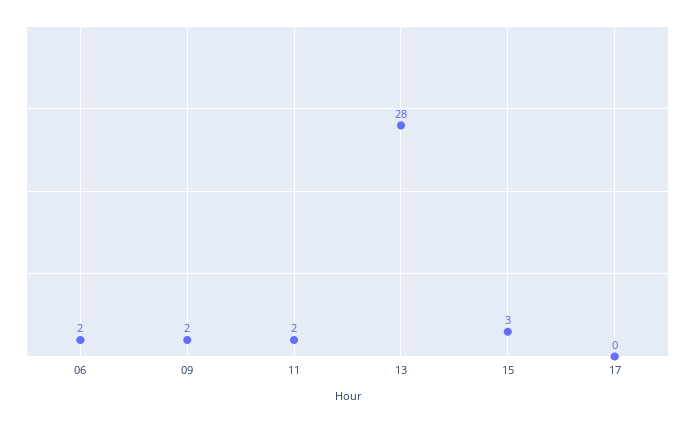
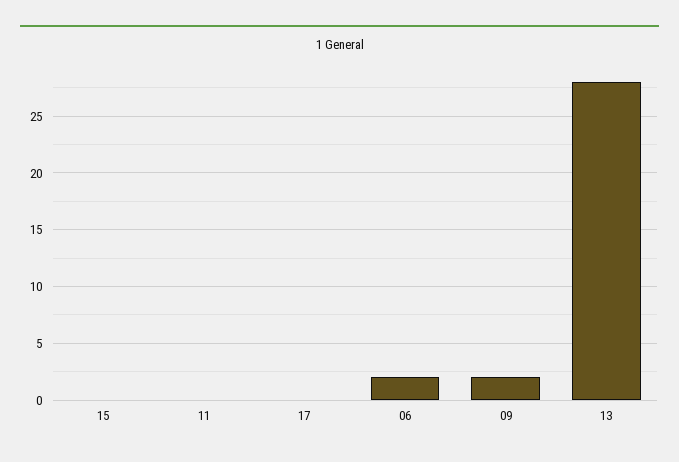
  {
    "06": 2,
    "09": 2,
-   "11": 2,
+   "11": 0,
    "13": 28,
-   "15": 3,
+   "15": 0,
    "17": 0
  }

